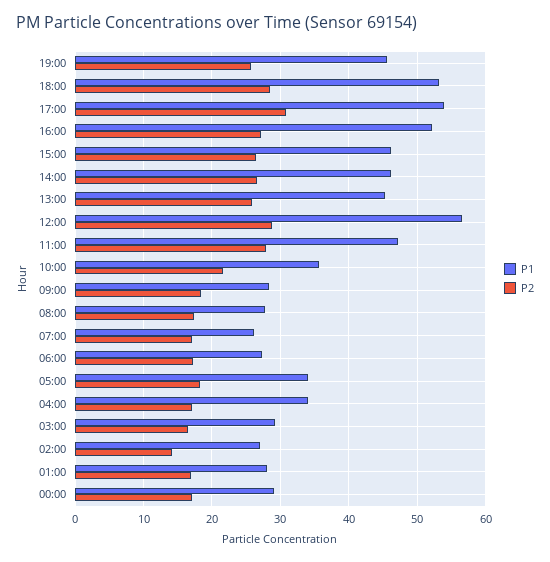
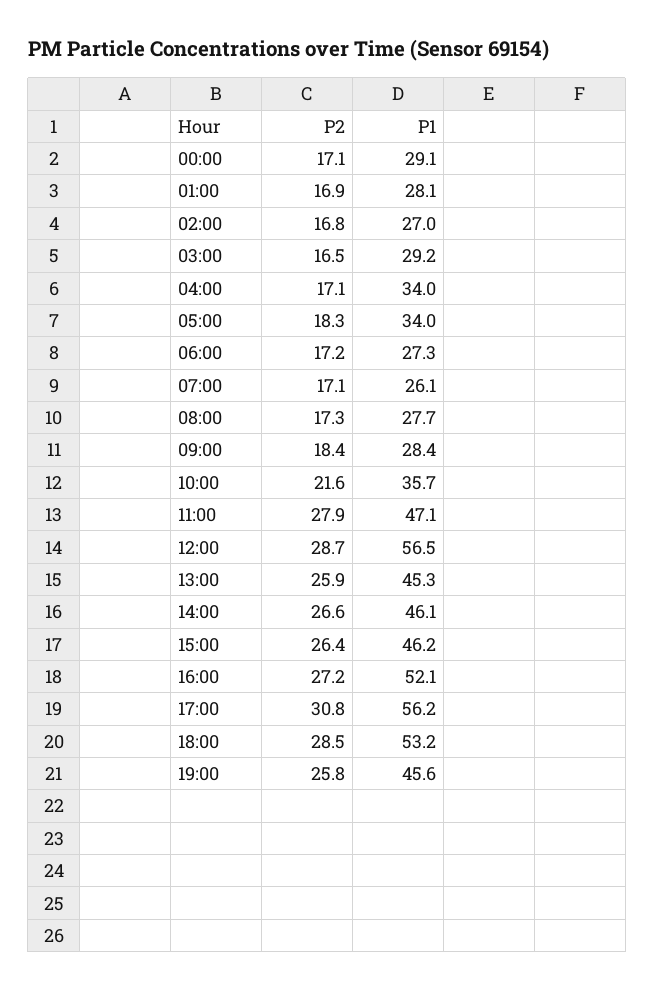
  {
    "P1": {
      "19:00": 45.6,
      "18:00": 53.2,
-     "17:00": 54,
+     "17:00": 56.2,
      "16:00": 52.1,
      "15:00": 46.2,
      "14:00": 46.1,
      "13:00": 45.3,
      "12:00": 56.5,
      "11:00": 47.1,
      "10:00": 35.7,
      "09:00": 28.4,
      "08:00": 27.7,
      "07:00": 26.1,
      "06:00": 27.3,
      "05:00": 34,
      "04:00": 34,
      "03:00": 29.2,
      "02:00": 27,
      "01:00": 28.1,
      "00:00": 29.1
    },
    "P2": {
      "19:00": 25.8,
      "18:00": 28.5,
      "17:00": 30.8,
      "16:00": 27.2,
      "15:00": 26.4,
      "14:00": 26.6,
      "13:00": 25.9,
      "12:00": 28.7,
      "11:00": 27.9,
      "10:00": 21.6,
      "09:00": 18.4,
      "08:00": 17.3,
      "07:00": 17.1,
      "06:00": 17.2,
      "05:00": 18.3,
      "04:00": 17.1,
      "03:00": 16.5,
-     "02:00": 14,
+     "02:00": 16.8,
      "01:00": 16.9,
      "00:00": 17.1
    }
  }

